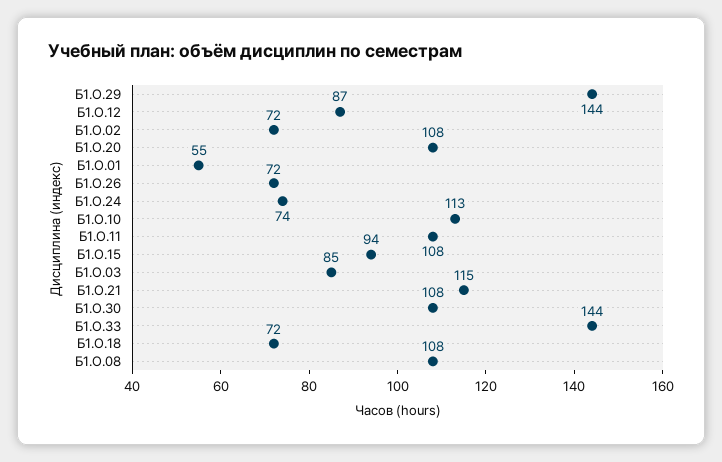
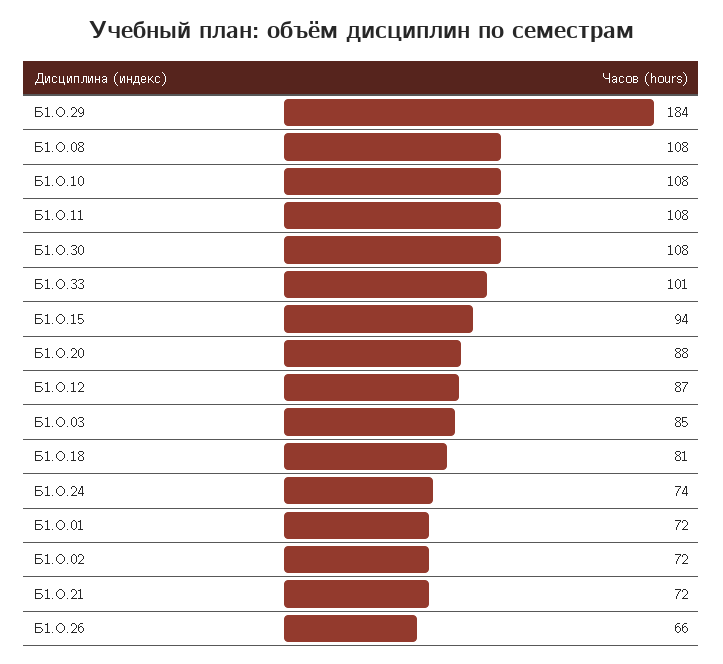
  {
-   "Б1.О.29": 144,
+   "Б1.О.29": 184,
    "Б1.О.12": 87,
    "Б1.О.02": 72,
-   "Б1.О.20": 108,
+   "Б1.О.20": 88,
-   "Б1.О.01": 55,
+   "Б1.О.01": 72,
-   "Б1.О.26": 72,
+   "Б1.О.26": 66,
    "Б1.О.24": 74,
-   "Б1.О.10": 113,
+   "Б1.О.10": 108,
    "Б1.О.11": 108,
    "Б1.О.15": 94,
    "Б1.О.03": 85,
-   "Б1.О.21": 115,
+   "Б1.О.21": 72,
    "Б1.О.30": 108,
-   "Б1.О.33": 144,
+   "Б1.О.33": 101,
-   "Б1.О.18": 72,
+   "Б1.О.18": 81,
    "Б1.О.08": 108
  }

